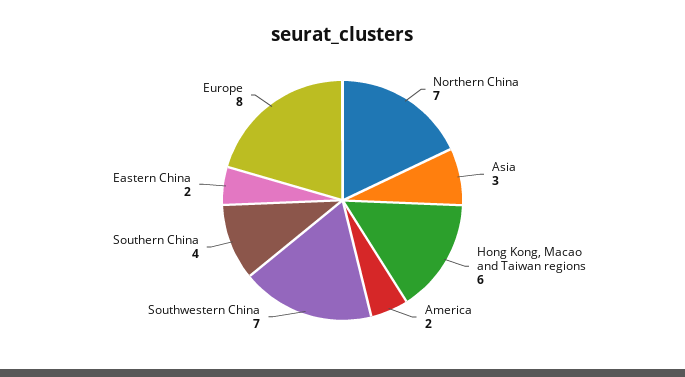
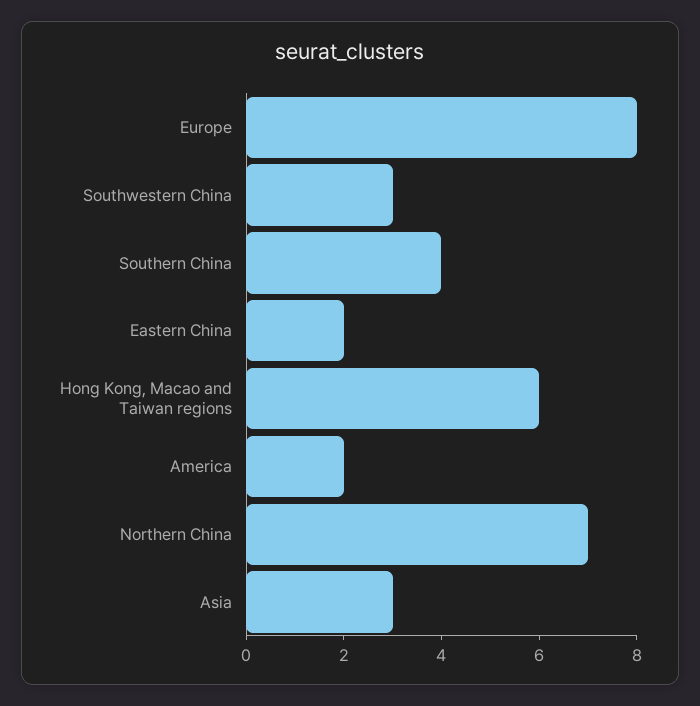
  {
    "Northern China": 7,
    "Asia": 3,
    "Hong Kong, Macao and Taiwan regions": 6,
    "America": 2,
-   "Southwestern China": 7,
+   "Southwestern China": 3,
    "Southern China": 4,
    "Eastern China": 2,
    "Europe": 8
  }

